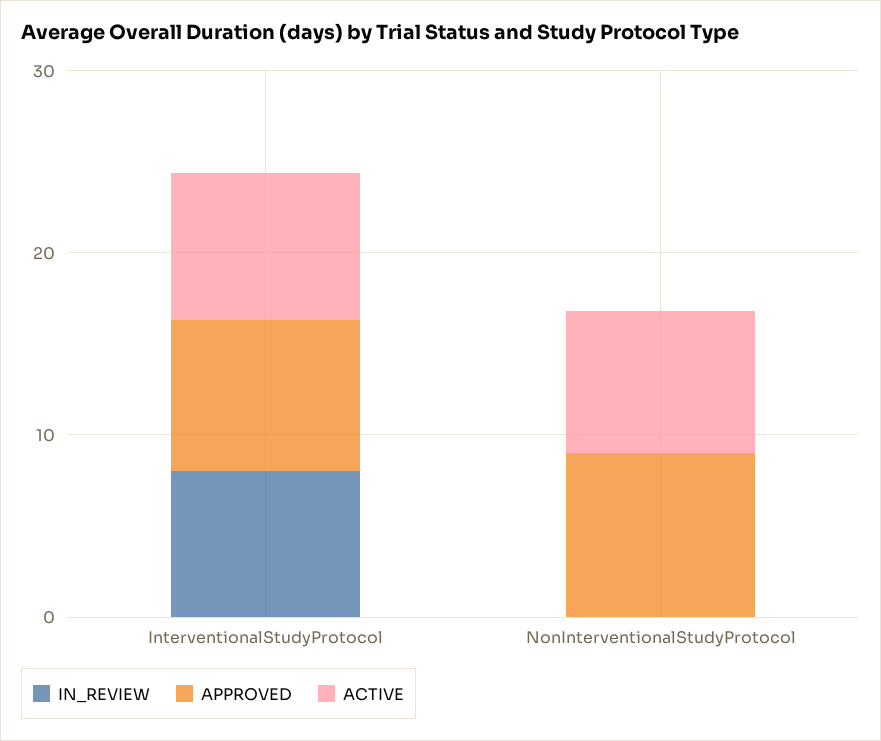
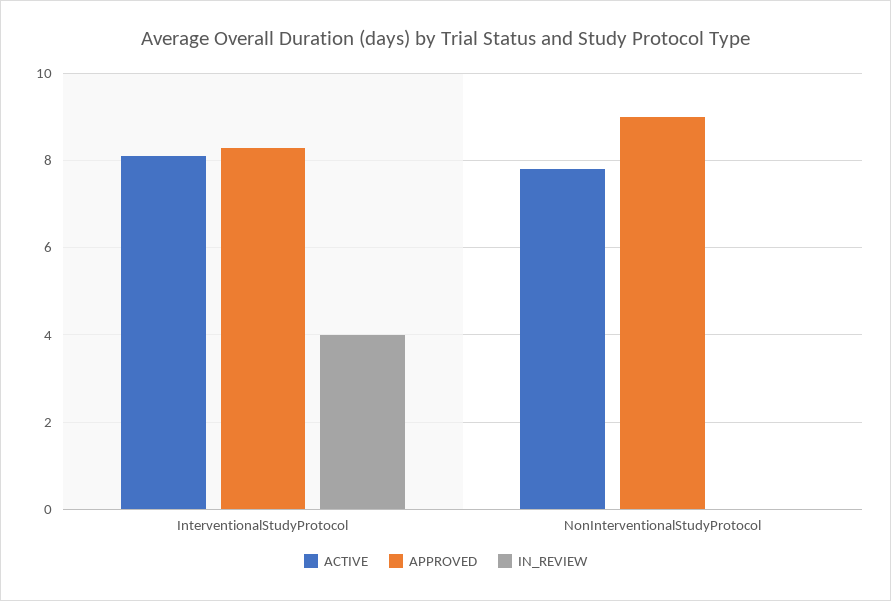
  {
    "IN_REVIEW": {
-     "InterventionalStudyProtocol": 8,
+     "InterventionalStudyProtocol": 4,
      "NonInterventionalStudyProtocol": 0
    },
    "APPROVED": {
      "InterventionalStudyProtocol": 8.5,
      "NonInterventionalStudyProtocol": 9
    },
    "ACTIVE": {
      "InterventionalStudyProtocol": 8,
      "NonInterventionalStudyProtocol": 8
    }
  }

